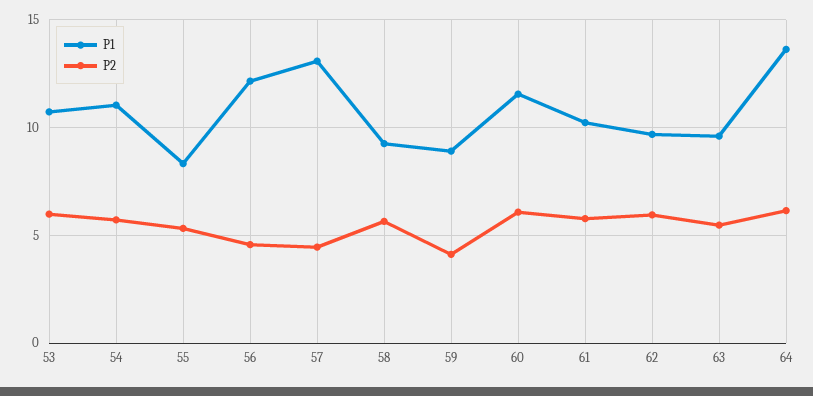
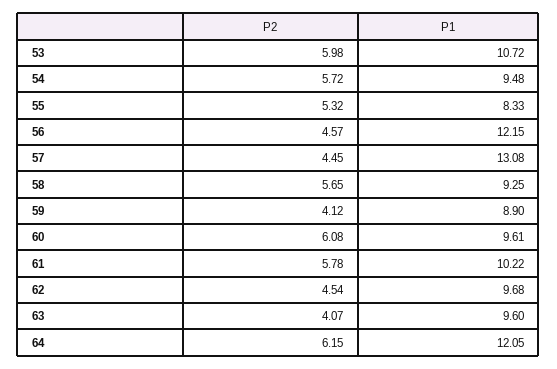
  {
    "P1": {
      "53": 10.72,
-     "54": 11,
+     "54": 9.48,
      "55": 8.33,
      "56": 12.15,
      "57": 13.08,
      "58": 9.25,
      "59": 8.9,
-     "60": 11.5,
+     "60": 9.61,
      "61": 10.22,
      "62": 9.68,
      "63": 9.6,
-     "64": 13.5
+     "64": 12.05
    },
    "P2": {
      "53": 5.98,
      "54": 5.72,
      "55": 5.32,
      "56": 4.57,
      "57": 4.45,
      "58": 5.65,
      "59": 4.12,
      "60": 6.08,
      "61": 5.78,
-     "62": 6,
+     "62": 4.54,
-     "63": 5.5,
+     "63": 4.07,
      "64": 6.15
    }
  }

